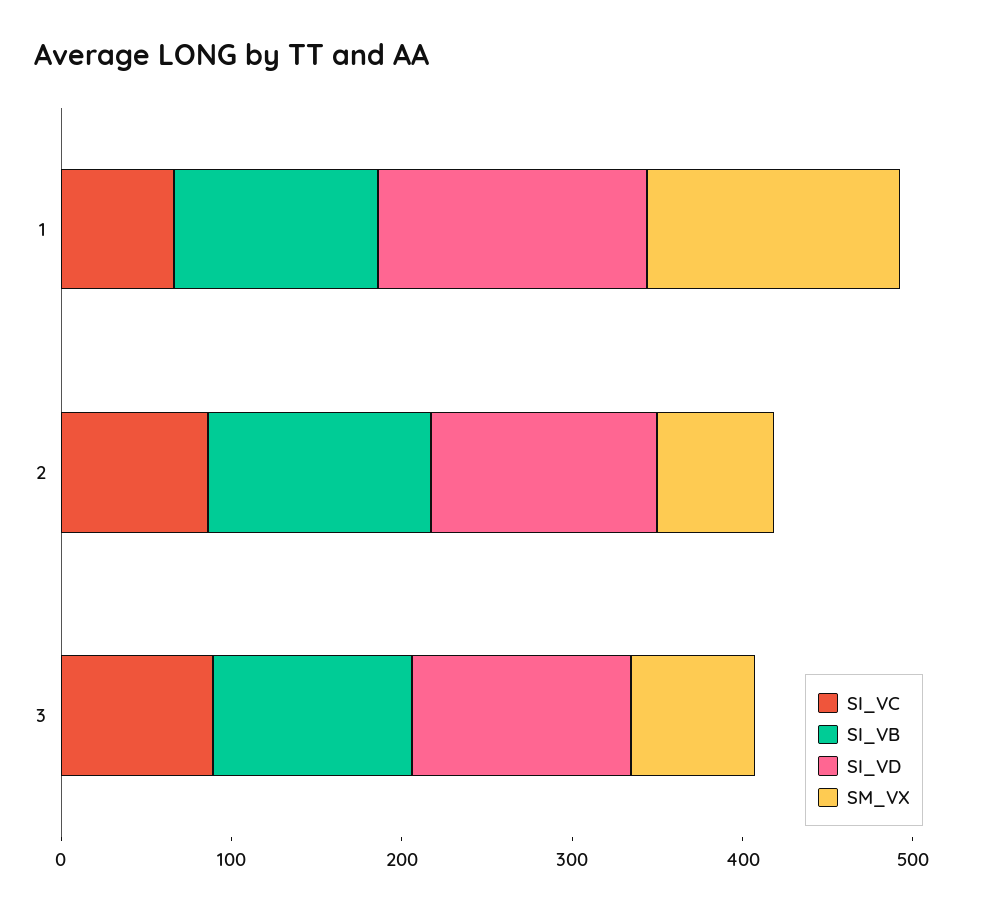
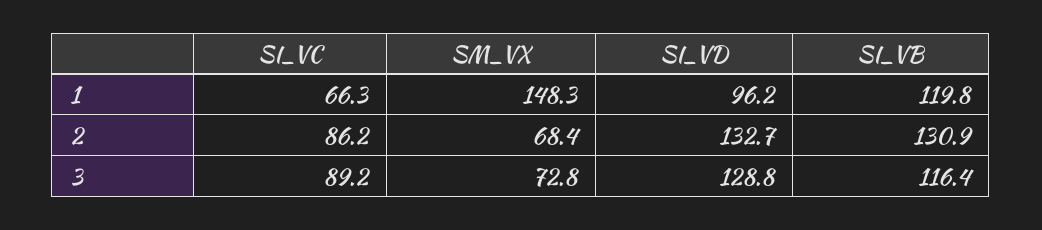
  {
    "SI_VC": {
      "1": 66.3,
      "2": 86.2,
      "3": 89.2
    },
    "SI_VB": {
      "1": 119.8,
      "2": 130.9,
      "3": 116.4
    },
    "SI_VD": {
-     "1": 160,
+     "1": 96.2,
      "2": 132.7,
      "3": 128.8
    },
    "SM_VX": {
      "1": 148.3,
      "2": 68.4,
      "3": 72.8
    }
  }

